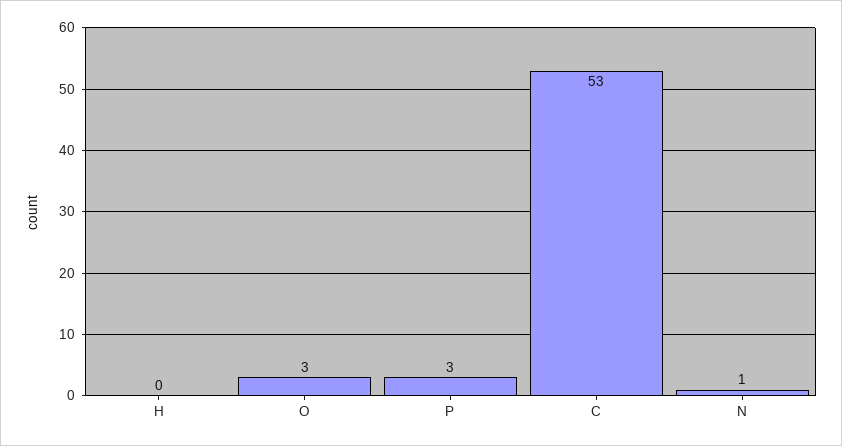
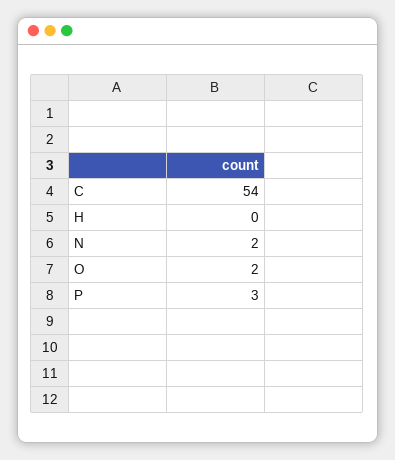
  {
    "H": 0,
-   "O": 3,
+   "O": 2,
    "P": 3,
-   "C": 53,
+   "C": 54,
-   "N": 1
+   "N": 2
  }

